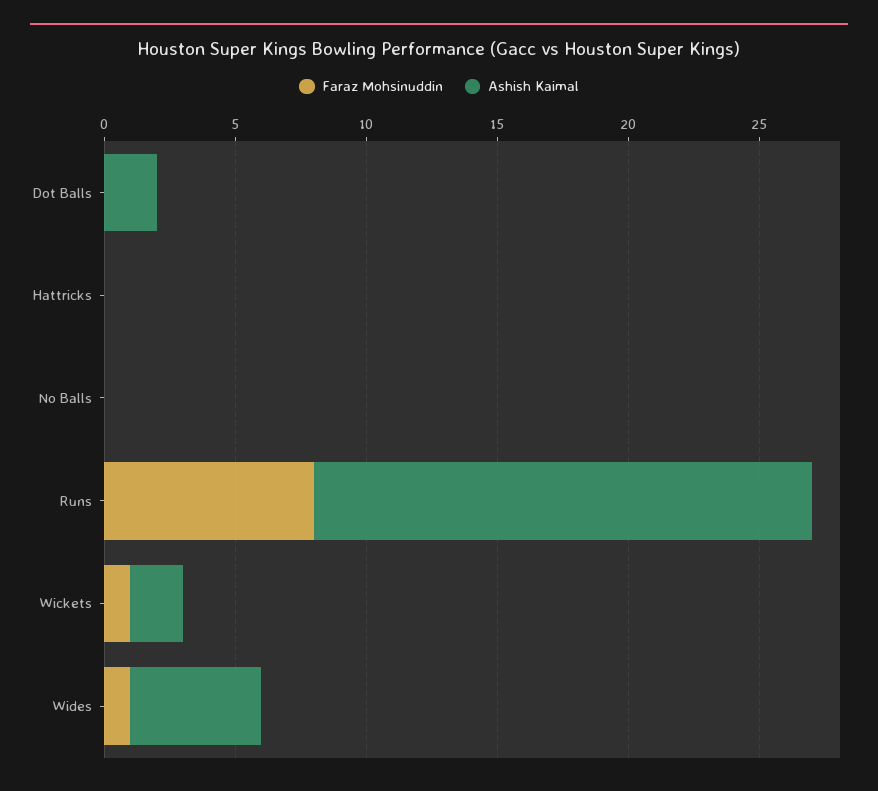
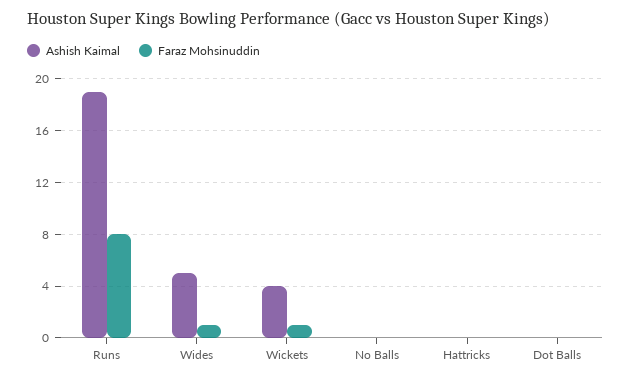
  {
    "Faraz Mohsinuddin": {
      "Dot Balls": 0,
      "Hattricks": 0,
      "No Balls": 0,
      "Runs": 8,
      "Wickets": 1,
      "Wides": 1
    },
    "Ashish Kaimal": {
-     "Dot Balls": 2,
+     "Dot Balls": 0,
      "Hattricks": 0,
      "No Balls": 0,
      "Runs": 19,
-     "Wickets": 2,
+     "Wickets": 4,
      "Wides": 5
    }
  }

